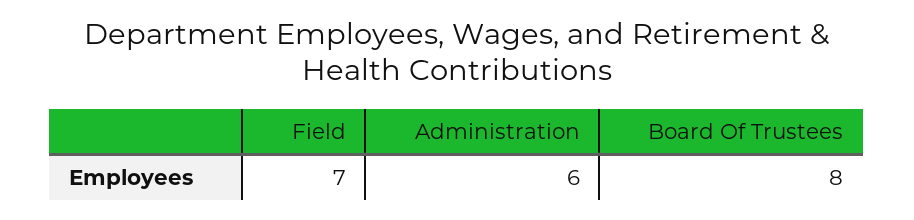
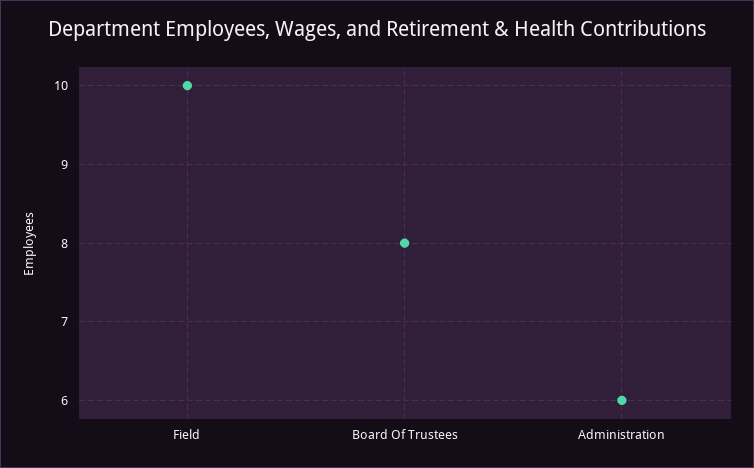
  {
-   "Field": 7,
+   "Field": 10,
    "Administration": 6,
    "Board Of Trustees": 8
  }

